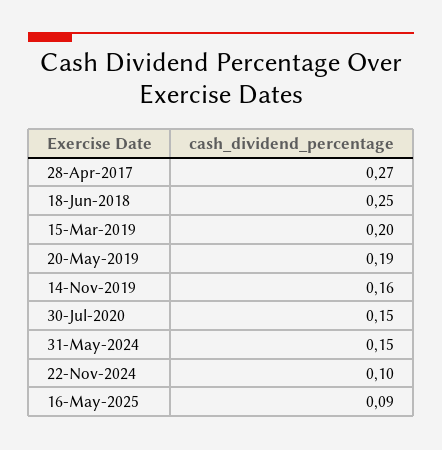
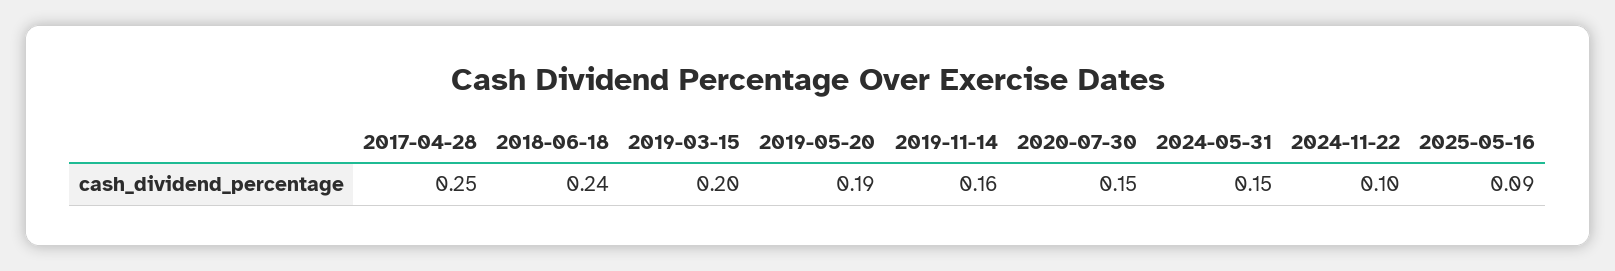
  {
-   "28-Apr-2017": 0.27,
+   "28-Apr-2017": 0.25,
-   "18-Jun-2018": 0.25,
+   "18-Jun-2018": 0.24,
    "15-Mar-2019": 0.2,
    "20-May-2019": 0.19,
    "14-Nov-2019": 0.16,
    "30-Jul-2020": 0.15,
    "31-May-2024": 0.15,
    "22-Nov-2024": 0.1,
    "16-May-2025": 0.09
  }

